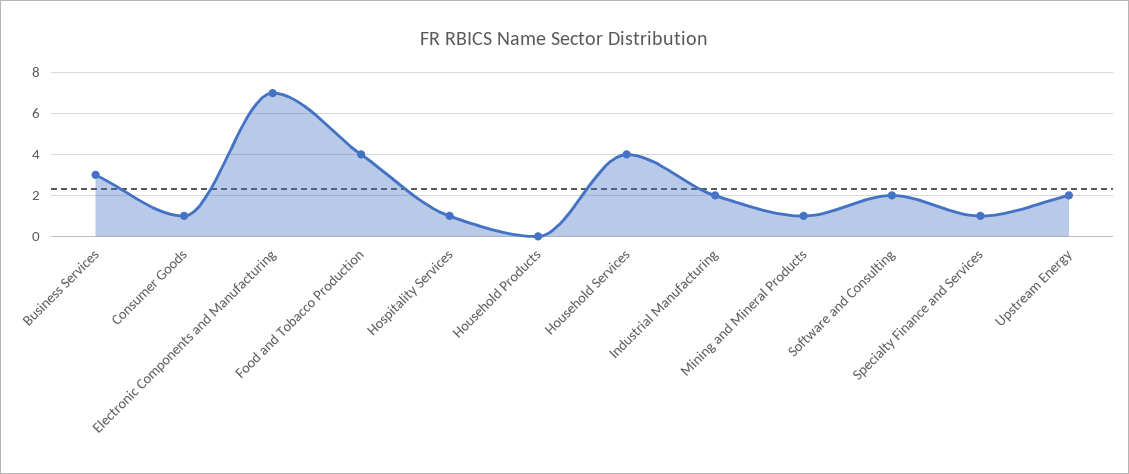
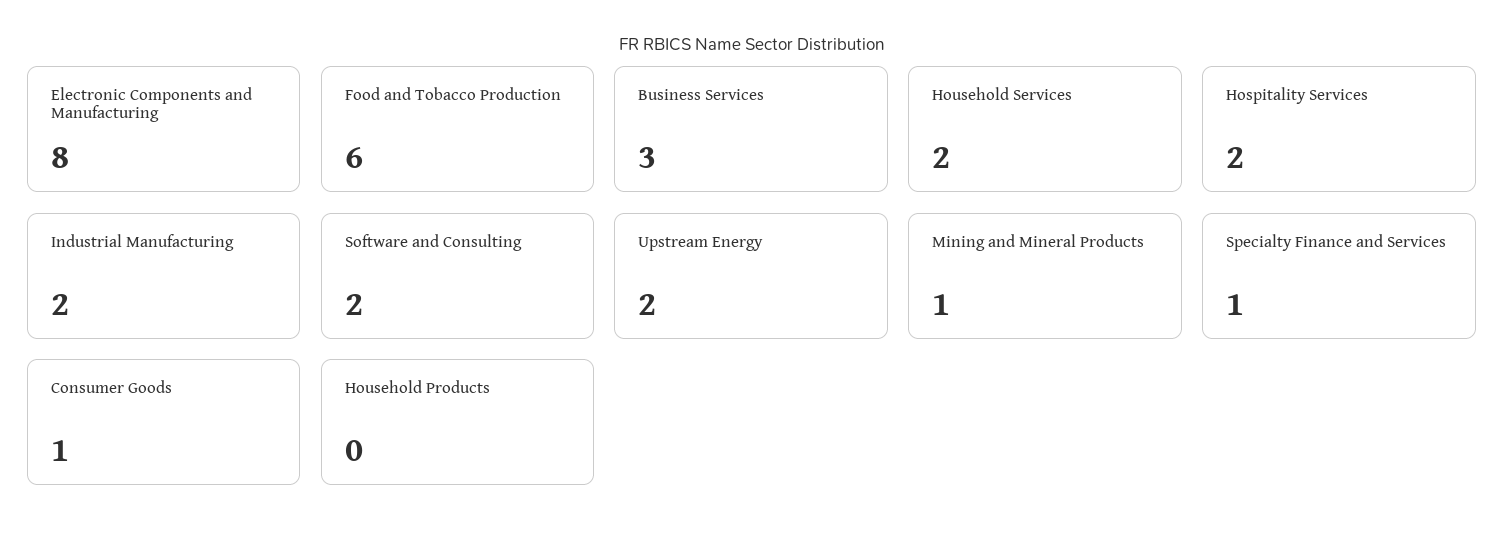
  {
    "Business Services": 3,
    "Consumer Goods": 1,
-   "Electronic Components and Manufacturing": 7,
+   "Electronic Components and Manufacturing": 8,
-   "Food and Tobacco Production": 4,
+   "Food and Tobacco Production": 6,
-   "Hospitality Services": 1,
+   "Hospitality Services": 2,
    "Household Products": 0,
-   "Household Services": 4,
+   "Household Services": 2,
    "Industrial Manufacturing": 2,
    "Mining and Mineral Products": 1,
    "Software and Consulting": 2,
    "Specialty Finance and Services": 1,
    "Upstream Energy": 2
  }

